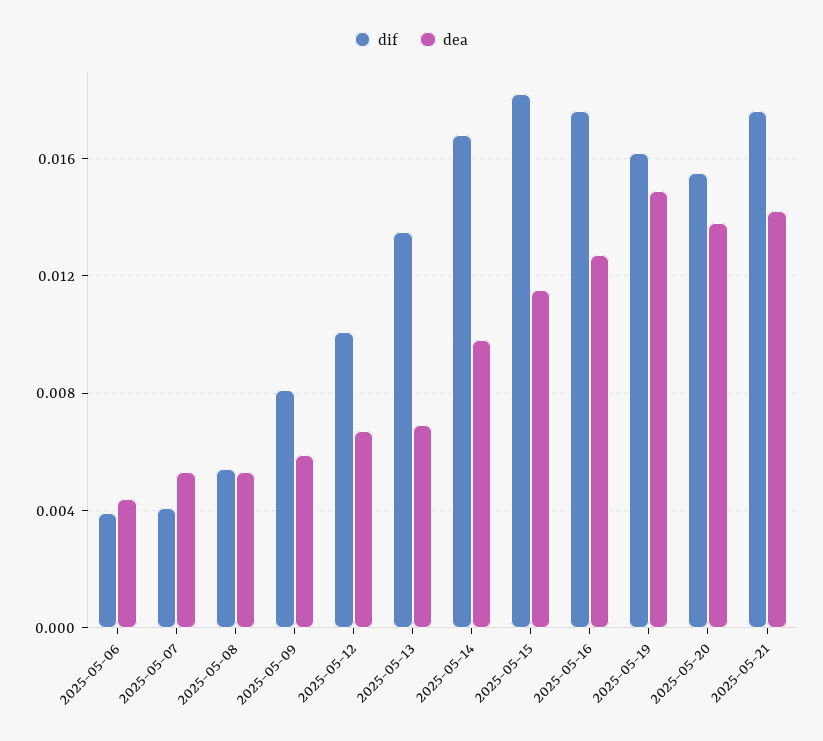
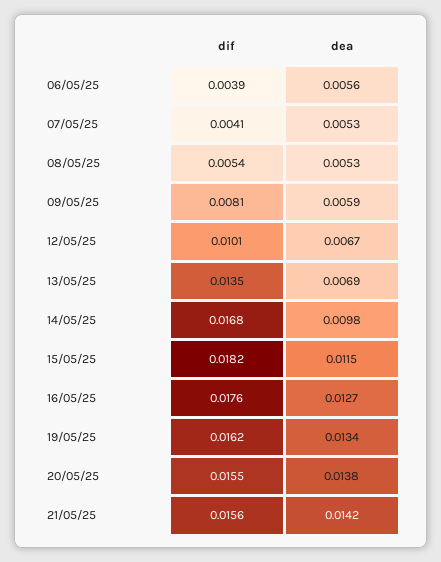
  {
    "dif": {
      "2025-05-06": 0.0039,
      "2025-05-07": 0.0041,
      "2025-05-08": 0.0054,
      "2025-05-09": 0.0081,
      "2025-05-12": 0.0101,
      "2025-05-13": 0.0135,
      "2025-05-14": 0.0168,
      "2025-05-15": 0.0182,
      "2025-05-16": 0.0176,
      "2025-05-19": 0.0162,
      "2025-05-20": 0.0155,
-     "2025-05-21": 0.0175
+     "2025-05-21": 0.0156
    },
    "dea": {
-     "2025-05-06": 0.0045,
+     "2025-05-06": 0.0056,
      "2025-05-07": 0.0053,
      "2025-05-08": 0.0053,
      "2025-05-09": 0.0059,
      "2025-05-12": 0.0067,
      "2025-05-13": 0.0069,
      "2025-05-14": 0.0098,
      "2025-05-15": 0.0115,
      "2025-05-16": 0.0127,
-     "2025-05-19": 0.015,
+     "2025-05-19": 0.0134,
      "2025-05-20": 0.0138,
      "2025-05-21": 0.0142
    }
  }

